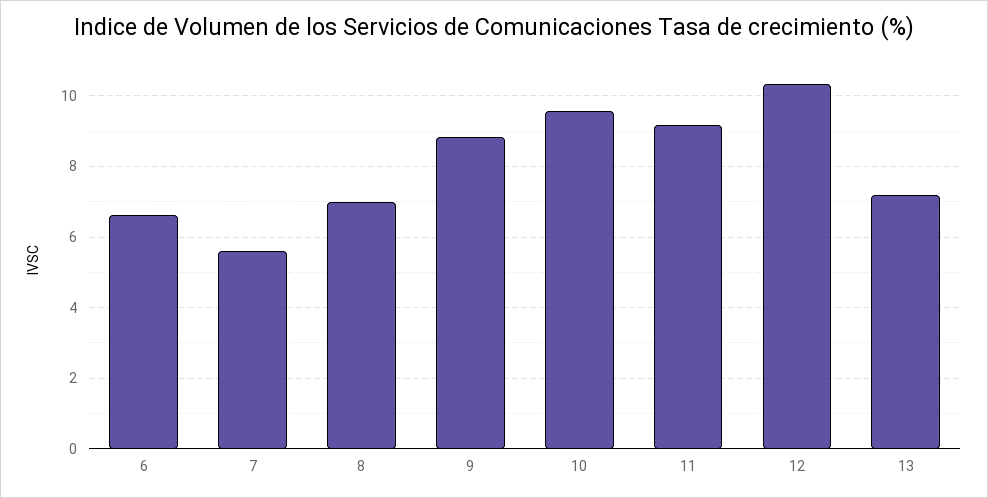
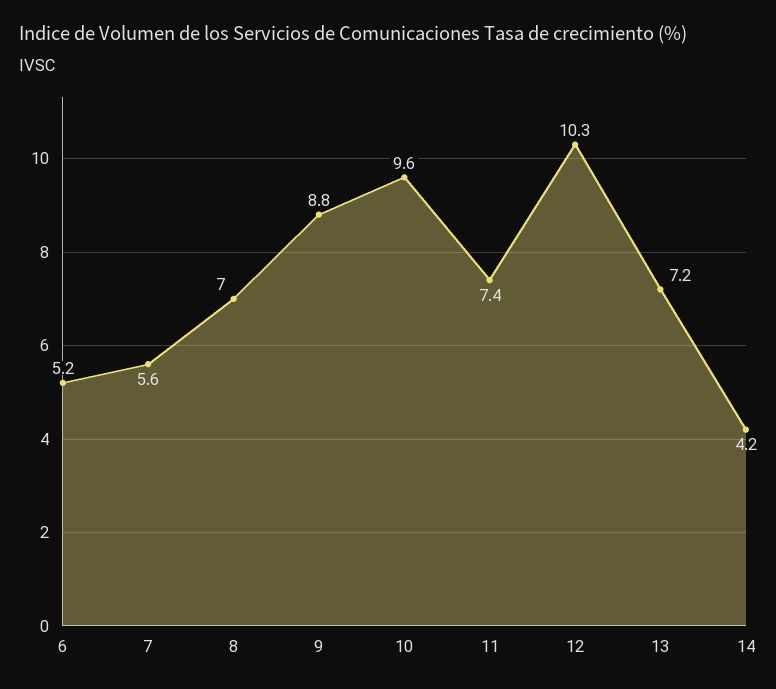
  {
-   "6": 6.6,
+   "6": 5.2,
    "7": 5.6,
    "8": 7,
    "9": 8.8,
    "10": 9.6,
-   "11": 9.2,
+   "11": 7.4,
    "12": 10.3,
-   "13": 7.2
+   "13": 7.2,
+   "14": 4.2
  }

